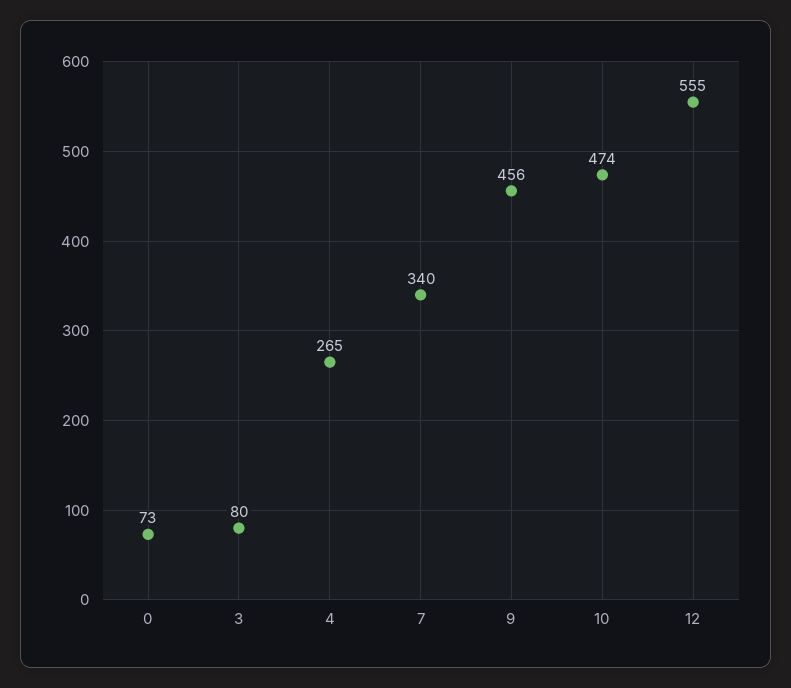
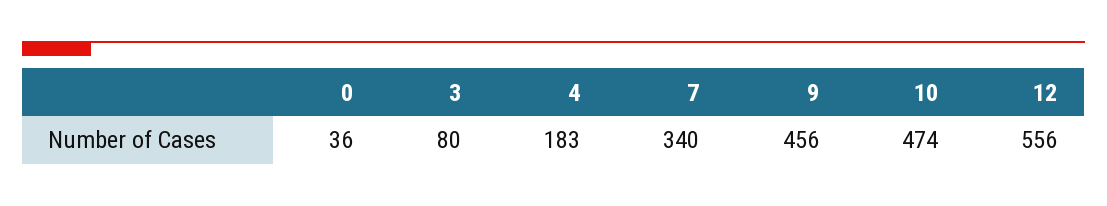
  {
-   "0": 73,
+   "0": 36,
    "3": 80,
-   "4": 265,
+   "4": 183,
    "7": 340,
    "9": 456,
    "10": 474,
-   "12": 555
+   "12": 556
  }

